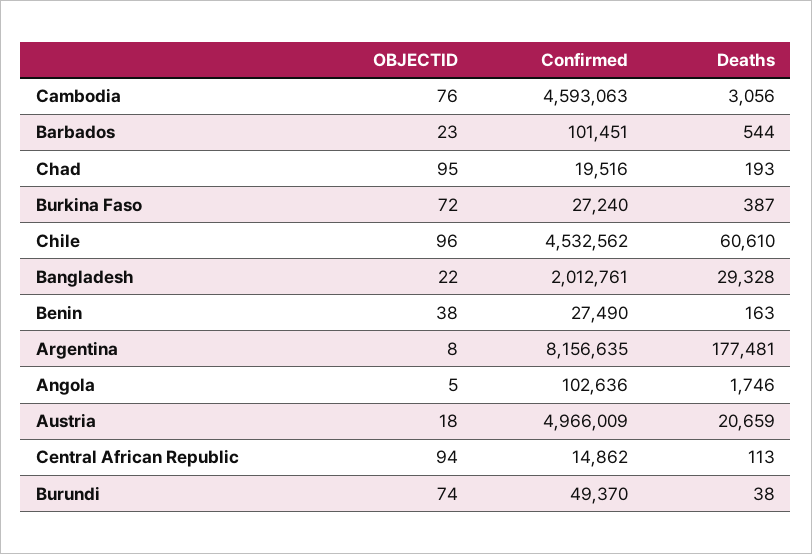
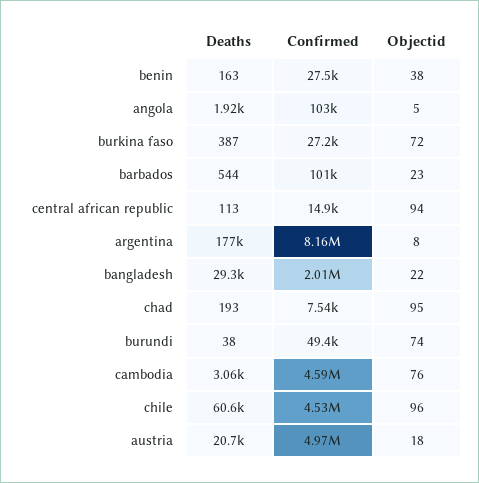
  {
    "OBJECTID": {
      "Cambodia": 76,
      "Barbados": 23,
      "Chad": 95,
      "Burkina Faso": 72,
      "Chile": 96,
      "Bangladesh": 22,
      "Benin": 38,
      "Argentina": 8,
      "Angola": 5,
      "Austria": 18,
      "Central African Republic": 94,
      "Burundi": 74
    },
    "Confirmed": {
      "Cambodia": 4593063,
      "Barbados": 101451,
-     "Chad": 19516,
+     "Chad": 7540,
      "Burkina Faso": 27240,
      "Chile": 4532562,
      "Bangladesh": 2012761,
      "Benin": 27490,
      "Argentina": 8156635,
      "Angola": 102636,
      "Austria": 4966009,
      "Central African Republic": 14862,
      "Burundi": 49370
    },
    "Deaths": {
      "Cambodia": 3056,
      "Barbados": 544,
      "Chad": 193,
      "Burkina Faso": 387,
      "Chile": 60610,
      "Bangladesh": 29328,
      "Benin": 163,
      "Argentina": 177481,
-     "Angola": 1746,
+     "Angola": 1920,
      "Austria": 20659,
      "Central African Republic": 113,
      "Burundi": 38
    }
  }

